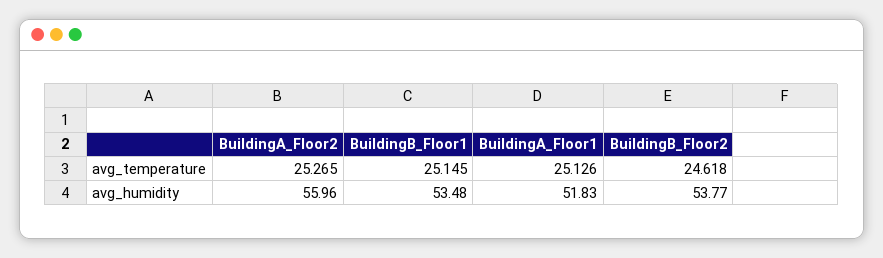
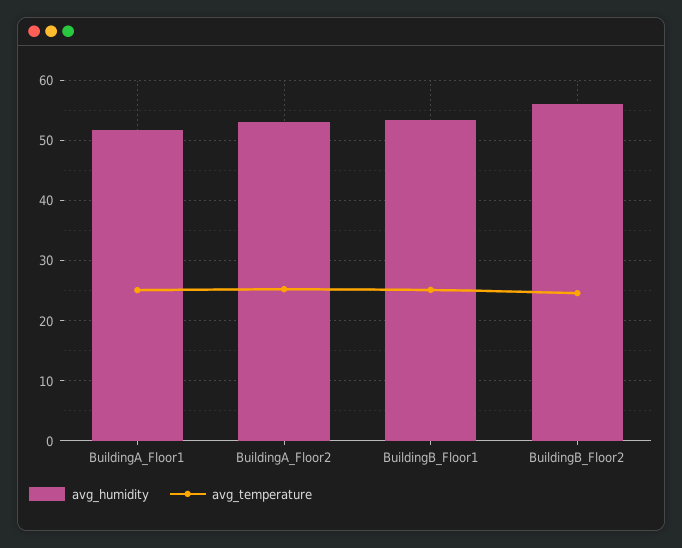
  {
    "avg_temperature": {
      "BuildingA_Floor2": 25.265,
      "BuildingB_Floor1": 25.145,
      "BuildingA_Floor1": 25.126,
      "BuildingB_Floor2": 24.618
    },
    "avg_humidity": {
-     "BuildingA_Floor2": 55.96,
+     "BuildingA_Floor2": 53,
      "BuildingB_Floor1": 53.48,
      "BuildingA_Floor1": 51.83,
-     "BuildingB_Floor2": 53.77
+     "BuildingB_Floor2": 56
    }
  }

